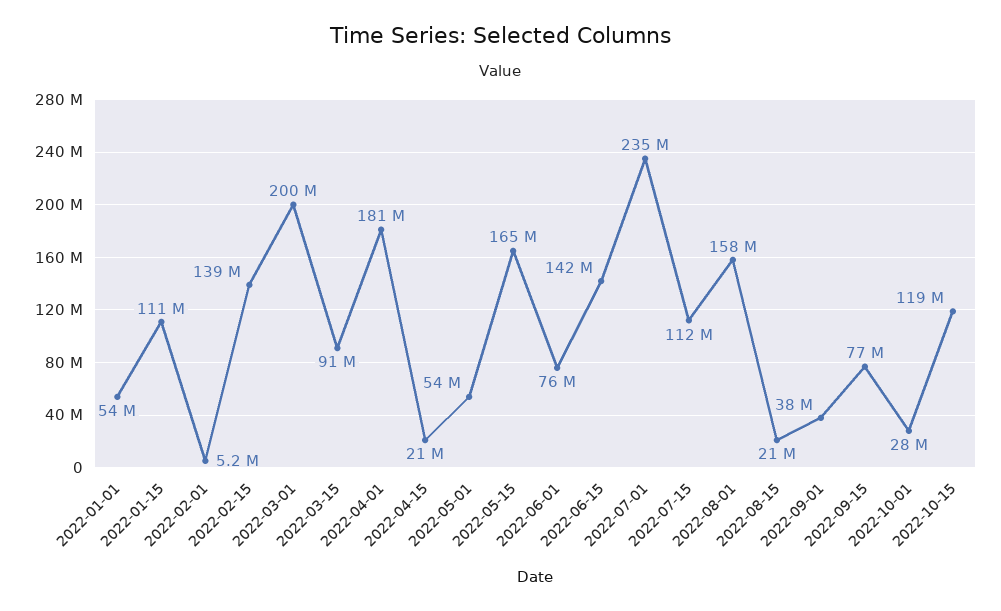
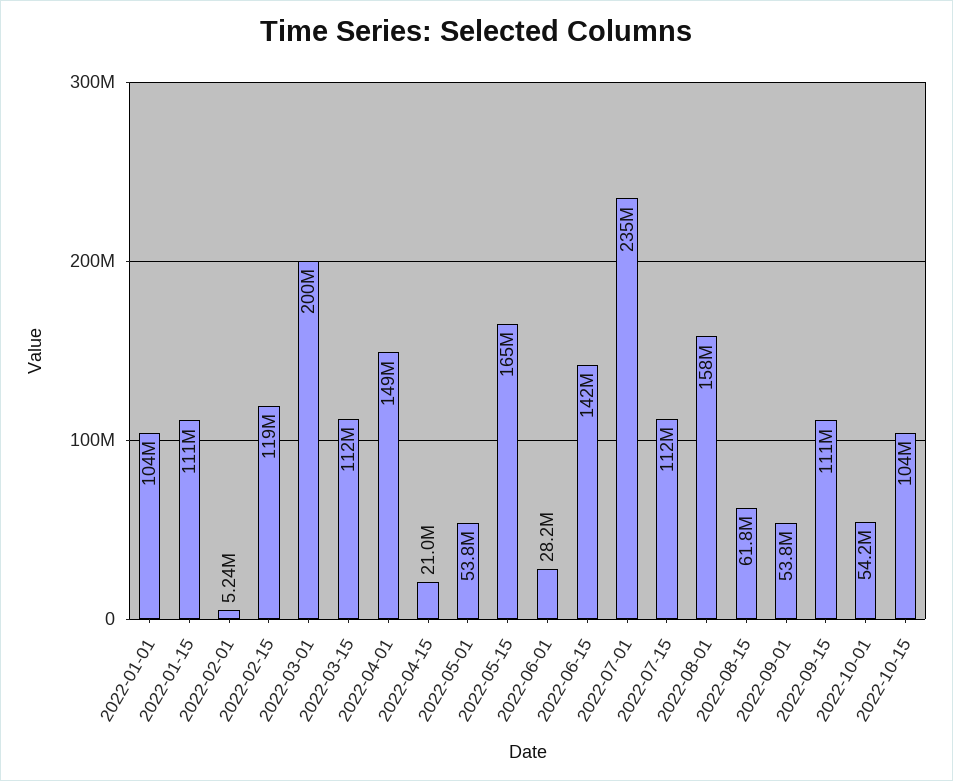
  {
-   "2022-01-01": 54000000,
+   "2022-01-01": 104000000,
    "2022-01-15": 111000000,
    "2022-02-01": 5240000,
-   "2022-02-15": 139000000,
+   "2022-02-15": 119000000,
    "2022-03-01": 200000000,
-   "2022-03-15": 91000000,
+   "2022-03-15": 112000000,
-   "2022-04-01": 181000000,
+   "2022-04-01": 149000000,
    "2022-04-15": 21000000,
    "2022-05-01": 53800000,
    "2022-05-15": 165000000,
-   "2022-06-01": 76000000,
+   "2022-06-01": 28200000,
    "2022-06-15": 142000000,
    "2022-07-01": 235000000,
    "2022-07-15": 112000000,
    "2022-08-01": 158000000,
-   "2022-08-15": 21000000,
+   "2022-08-15": 61800000,
-   "2022-09-01": 38000000,
+   "2022-09-01": 53800000,
-   "2022-09-15": 77000000,
+   "2022-09-15": 111000000,
-   "2022-10-01": 28000000,
+   "2022-10-01": 54200000,
-   "2022-10-15": 119000000
+   "2022-10-15": 104000000
  }

